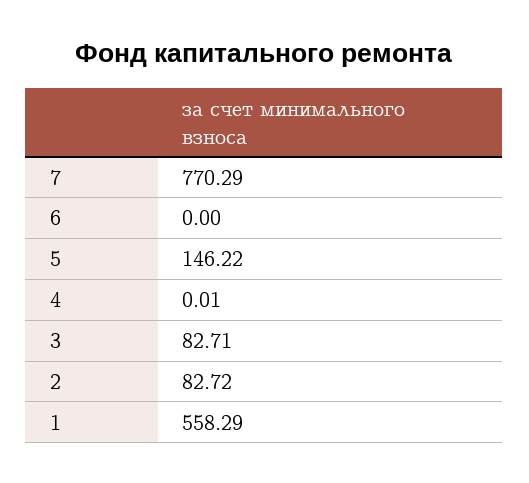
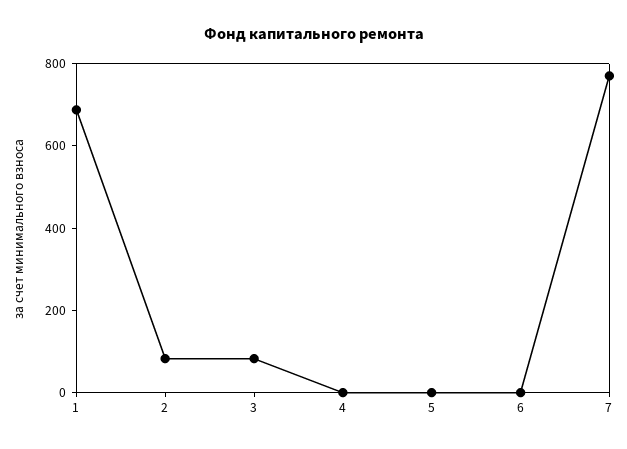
  {
    "7": 770.29,
    "6": 0,
-   "5": 146.22,
+   "5": 0,
    "4": 0.01,
    "3": 82.71,
    "2": 82.72,
-   "1": 558.29
+   "1": 700
  }

